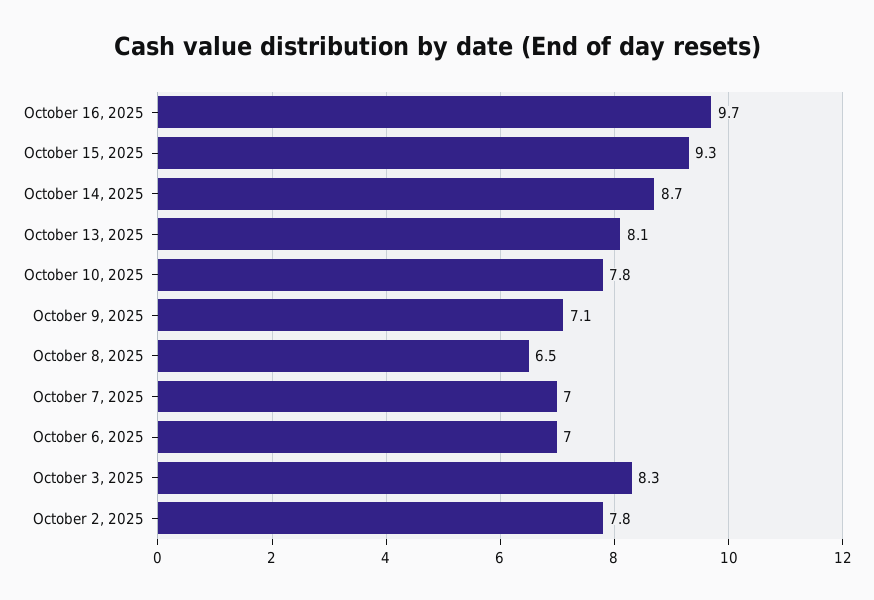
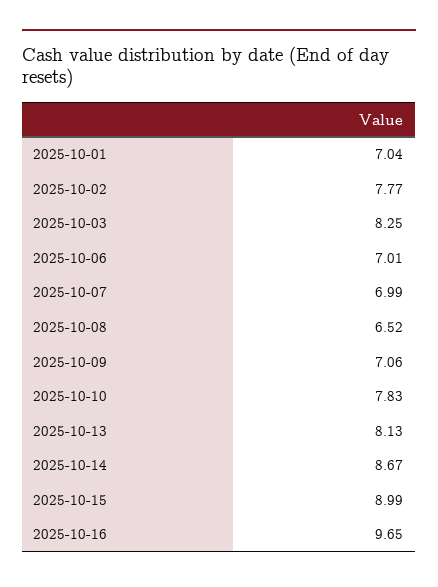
  {
    "October 16, 2025": 9.65,
-   "October 15, 2025": 9.3,
+   "October 15, 2025": 8.99,
    "October 14, 2025": 8.67,
    "October 13, 2025": 8.13,
    "October 10, 2025": 7.83,
    "October 9, 2025": 7.06,
    "October 8, 2025": 6.52,
    "October 7, 2025": 6.99,
    "October 6, 2025": 7.01,
    "October 3, 2025": 8.25,
-   "October 2, 2025": 7.77
+   "October 2, 2025": 7.77,
+   "2025-10-01": 7.04
  }

